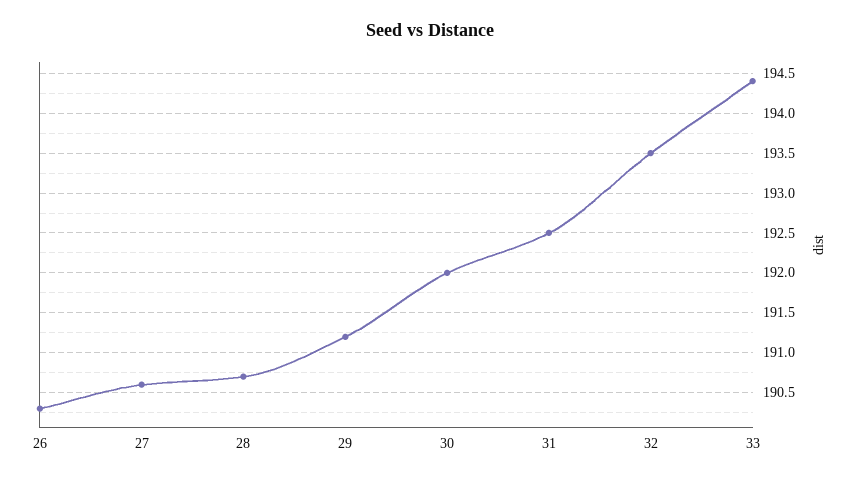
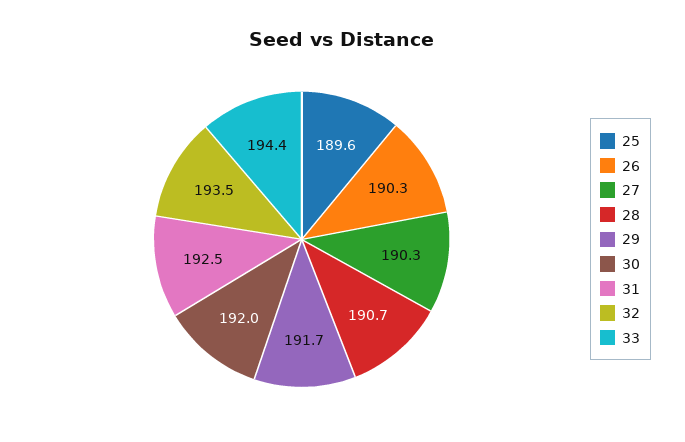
  {
    "26": 190.3,
-   "27": 190.6,
+   "27": 190.3,
    "28": 190.7,
-   "29": 191.2,
+   "29": 191.7,
    "30": 192,
    "31": 192.5,
    "32": 193.5,
-   "33": 194.4
+   "33": 194.4,
+   "25": 189.6
  }

